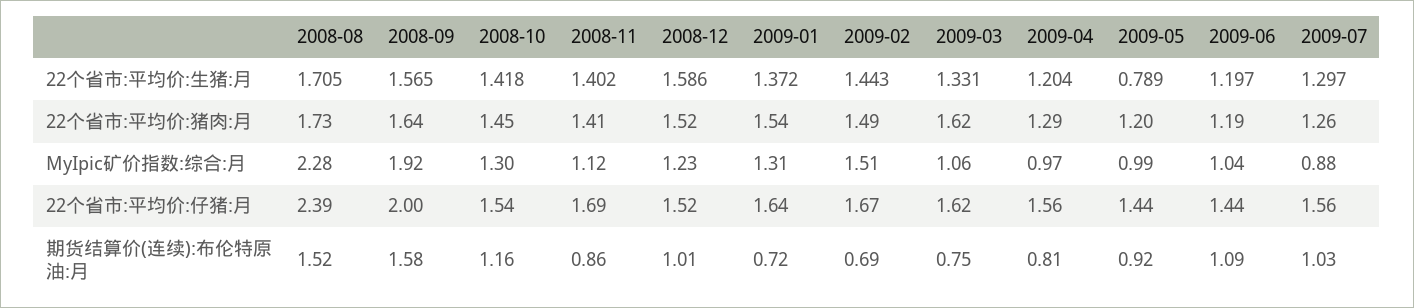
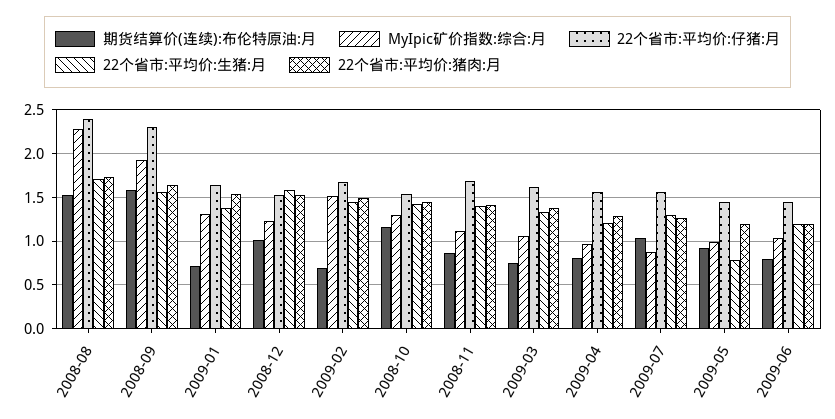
  {
    "22个省市:平均价:生猪:月": {
      "2008-08": 1.705,
      "2008-09": 1.565,
      "2008-10": 1.418,
      "2008-11": 1.402,
      "2008-12": 1.586,
      "2009-01": 1.372,
      "2009-02": 1.443,
      "2009-03": 1.331,
      "2009-04": 1.204,
      "2009-05": 0.789,
      "2009-06": 1.197,
      "2009-07": 1.297
    },
    "22个省市:平均价:猪肉:月": {
      "2008-08": 1.73,
      "2008-09": 1.64,
      "2008-10": 1.45,
      "2008-11": 1.41,
      "2008-12": 1.52,
      "2009-01": 1.54,
      "2009-02": 1.49,
-     "2009-03": 1.62,
+     "2009-03": 1.4,
      "2009-04": 1.29,
      "2009-05": 1.2,
      "2009-06": 1.19,
      "2009-07": 1.26
    },
    "MyIpic矿价指数:综合:月": {
      "2008-08": 2.28,
      "2008-09": 1.92,
      "2008-10": 1.3,
      "2008-11": 1.12,
      "2008-12": 1.23,
      "2009-01": 1.31,
      "2009-02": 1.51,
      "2009-03": 1.06,
      "2009-04": 0.97,
      "2009-05": 0.99,
      "2009-06": 1.04,
      "2009-07": 0.88
    },
    "22个省市:平均价:仔猪:月": {
      "2008-08": 2.39,
-     "2008-09": 2,
+     "2008-09": 2.3,
      "2008-10": 1.54,
      "2008-11": 1.69,
      "2008-12": 1.52,
      "2009-01": 1.64,
      "2009-02": 1.67,
      "2009-03": 1.62,
      "2009-04": 1.56,
      "2009-05": 1.44,
      "2009-06": 1.44,
      "2009-07": 1.56
    },
    "期货结算价(连续):布伦特原油:月": {
      "2008-08": 1.52,
      "2008-09": 1.58,
      "2008-10": 1.16,
      "2008-11": 0.86,
      "2008-12": 1.01,
      "2009-01": 0.72,
      "2009-02": 0.69,
      "2009-03": 0.75,
      "2009-04": 0.81,
      "2009-05": 0.92,
-     "2009-06": 1.09,
+     "2009-06": 0.8,
      "2009-07": 1.03
    }
  }

